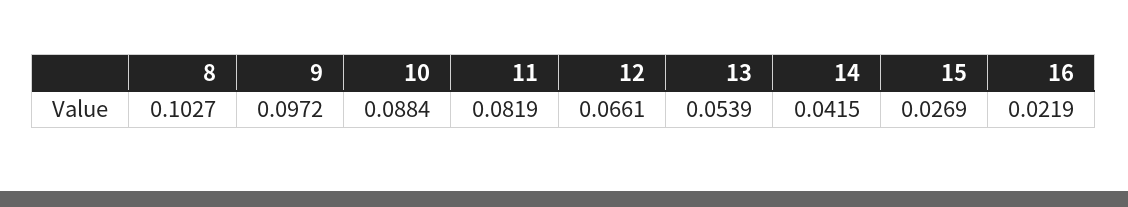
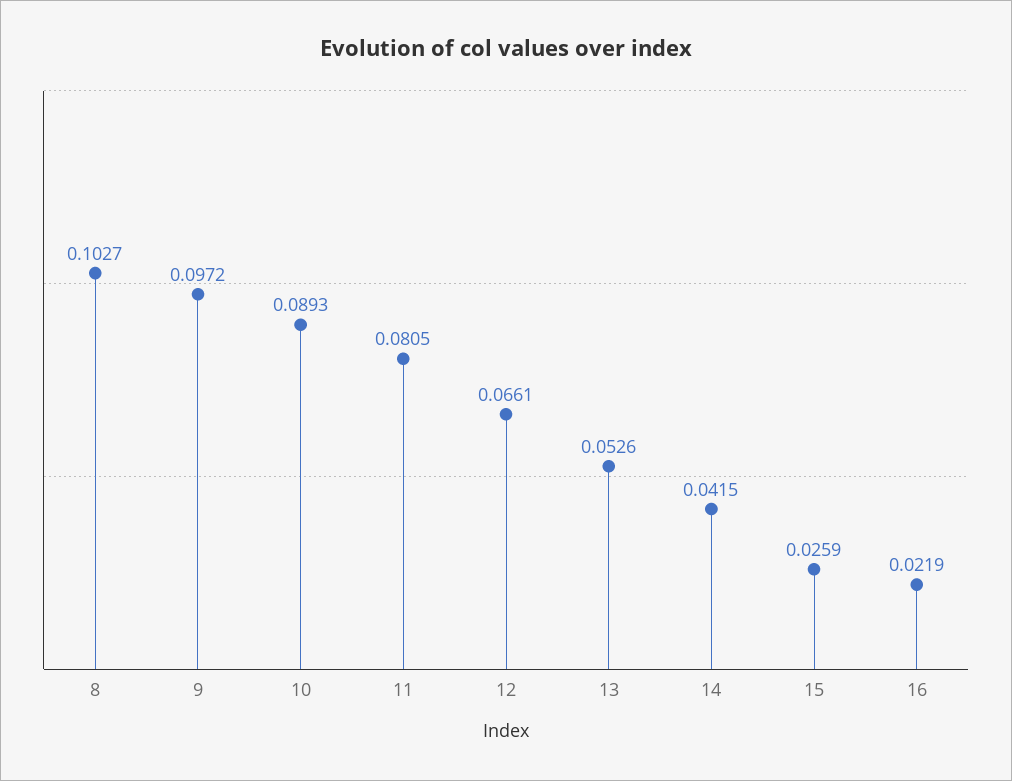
  {
    "8": 0.1027,
    "9": 0.0972,
-   "10": 0.0884,
+   "10": 0.0893,
-   "11": 0.0819,
+   "11": 0.0805,
    "12": 0.0661,
-   "13": 0.0539,
+   "13": 0.0526,
    "14": 0.0415,
-   "15": 0.0269,
+   "15": 0.0259,
    "16": 0.0219
  }

